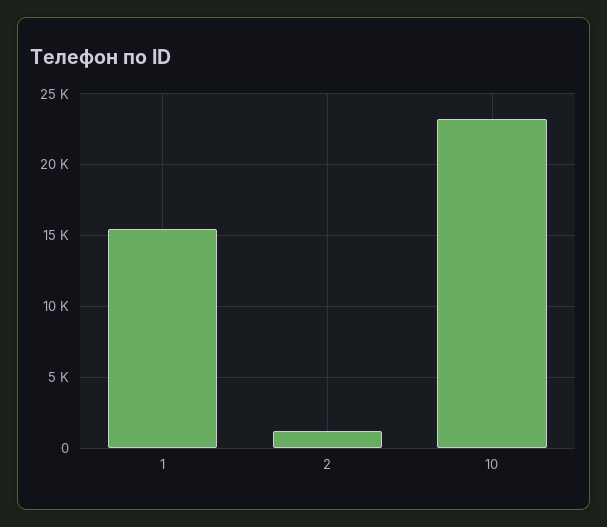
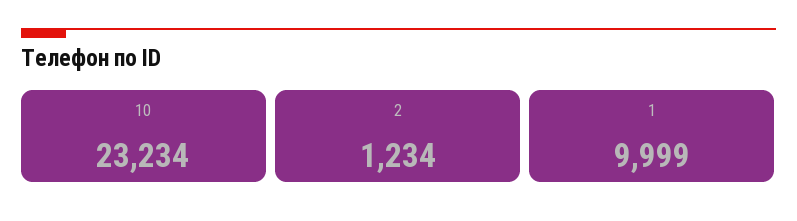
  {
-   "1": 15500,
+   "1": 9999,
    "2": 1234,
    "10": 23234
  }

